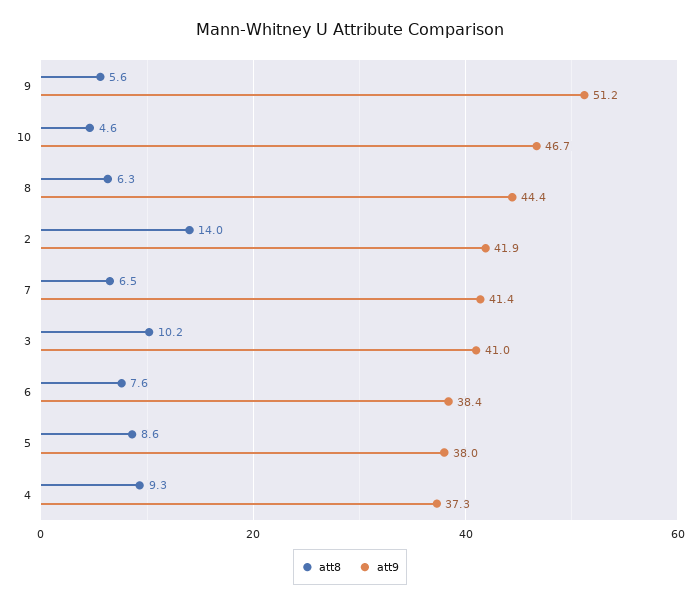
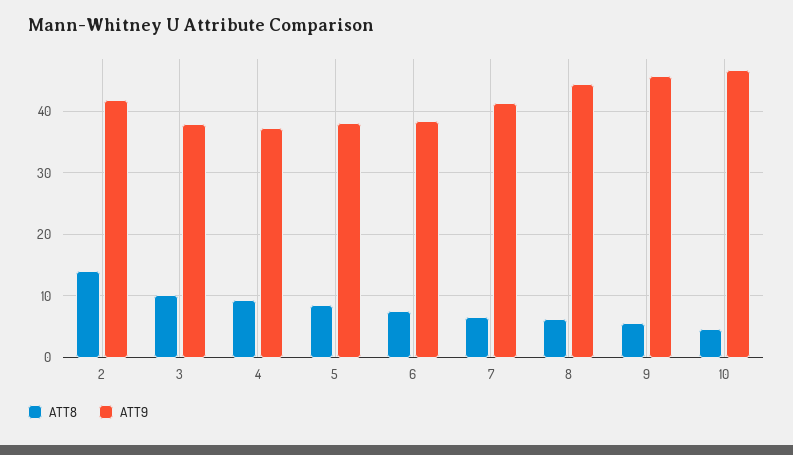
  {
    "att8": {
      "9": 5.6,
      "10": 4.6,
      "8": 6.3,
      "2": 14,
      "7": 6.5,
      "3": 10.2,
      "6": 7.6,
      "5": 8.6,
      "4": 9.3
    },
    "att9": {
-     "9": 51.2,
+     "9": 46,
      "10": 46.7,
      "8": 44.4,
      "2": 41.9,
      "7": 41.4,
-     "3": 41,
+     "3": 38,
      "6": 38.4,
      "5": 38,
      "4": 37.3
    }
  }

